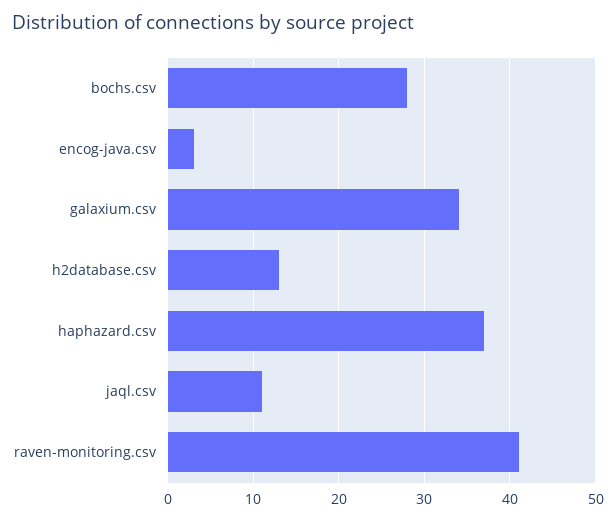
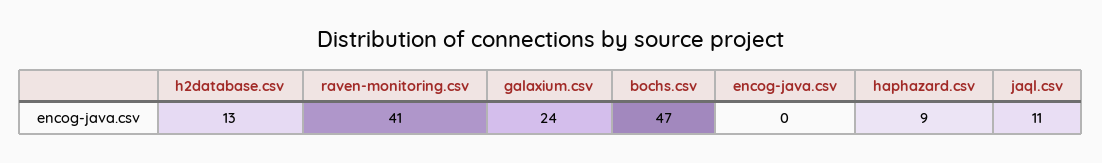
  {
-   "bochs.csv": 28,
+   "bochs.csv": 47,
-   "encog-java.csv": 3,
+   "encog-java.csv": 0,
-   "galaxium.csv": 34,
+   "galaxium.csv": 24,
    "h2database.csv": 13,
-   "haphazard.csv": 37,
+   "haphazard.csv": 9,
    "jaql.csv": 11,
    "raven-monitoring.csv": 41
  }

